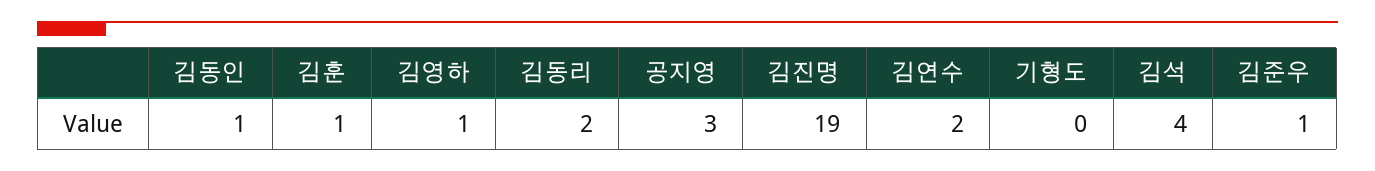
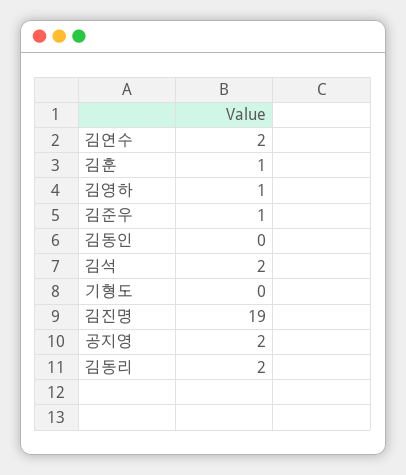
  {
-   "김동인": 1,
+   "김동인": 0,
    "김훈": 1,
    "김영하": 1,
    "김동리": 2,
-   "공지영": 3,
+   "공지영": 2,
    "김진명": 19,
    "김연수": 2,
    "기형도": 0,
-   "김석": 4,
+   "김석": 2,
    "김준우": 1
  }

